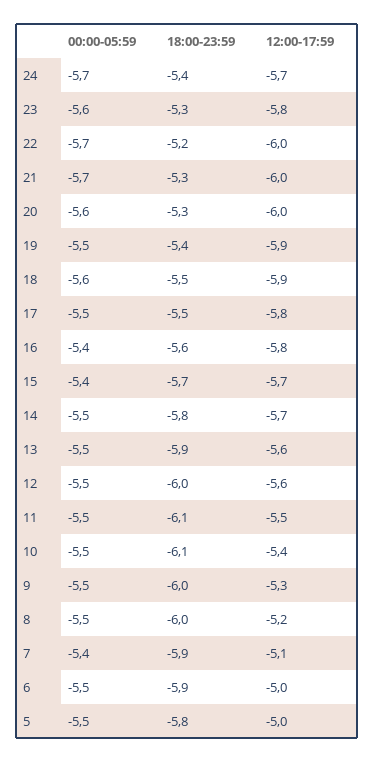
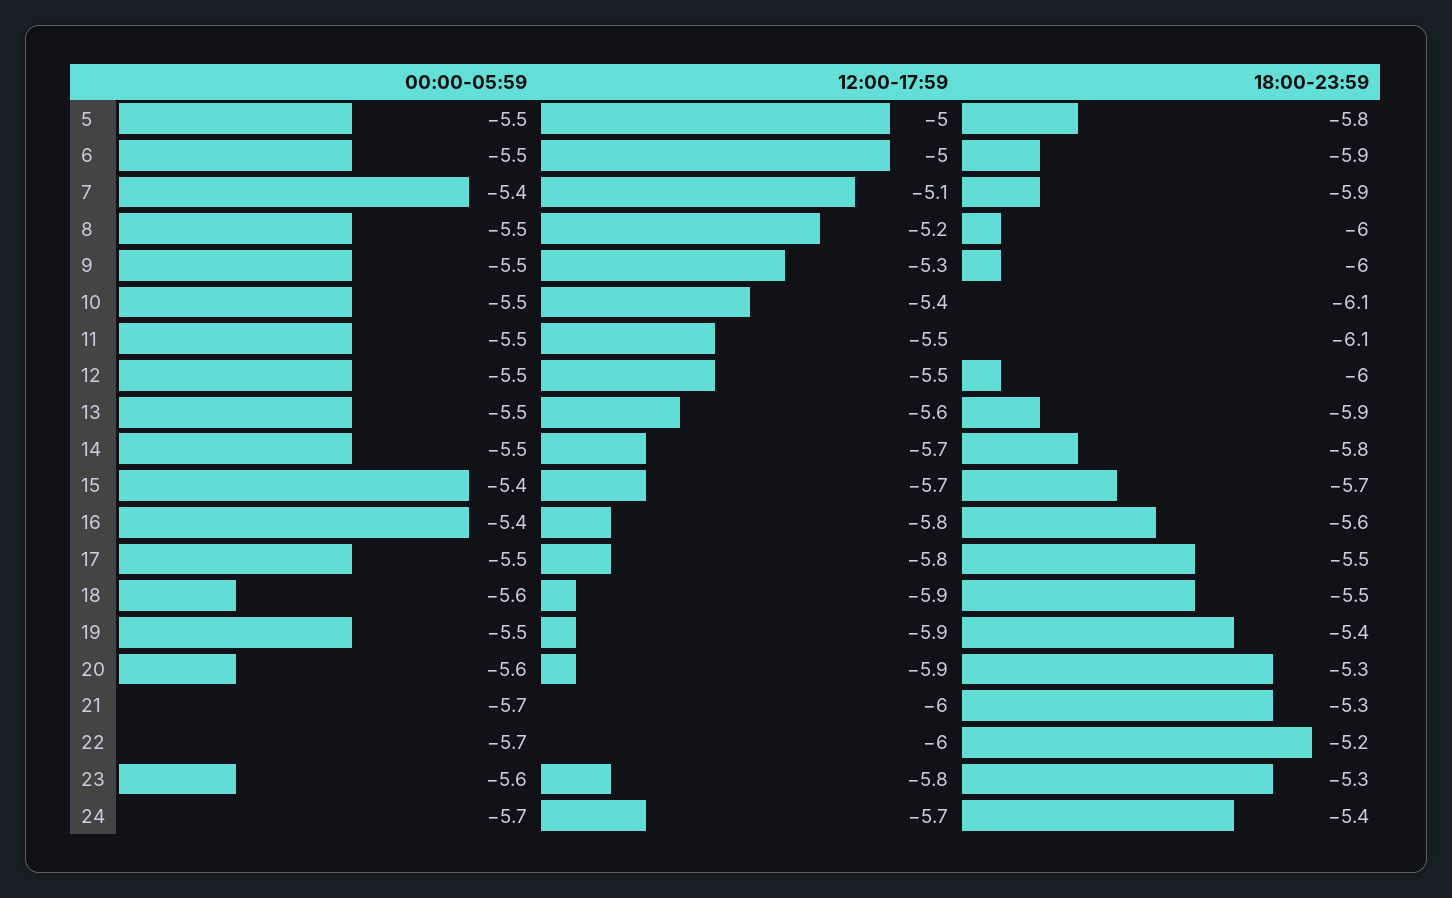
  {
    "00:00-05:59": {
      "24": -5.7,
      "23": -5.6,
      "22": -5.7,
      "21": -5.7,
      "20": -5.6,
      "19": -5.5,
      "18": -5.6,
      "17": -5.5,
      "16": -5.4,
      "15": -5.4,
      "14": -5.5,
      "13": -5.5,
      "12": -5.5,
      "11": -5.5,
      "10": -5.5,
      "9": -5.5,
      "8": -5.5,
      "7": -5.4,
      "6": -5.5,
      "5": -5.5
    },
    "18:00-23:59": {
      "24": -5.4,
      "23": -5.3,
      "22": -5.2,
      "21": -5.3,
      "20": -5.3,
      "19": -5.4,
      "18": -5.5,
      "17": -5.5,
      "16": -5.6,
      "15": -5.7,
      "14": -5.8,
      "13": -5.9,
      "12": -6,
      "11": -6.1,
      "10": -6.1,
      "9": -6,
      "8": -6,
      "7": -5.9,
      "6": -5.9,
      "5": -5.8
    },
    "12:00-17:59": {
      "24": -5.7,
      "23": -5.8,
      "22": -6,
      "21": -6,
-     "20": -6,
+     "20": -5.9,
      "19": -5.9,
      "18": -5.9,
      "17": -5.8,
      "16": -5.8,
      "15": -5.7,
      "14": -5.7,
      "13": -5.6,
-     "12": -5.6,
+     "12": -5.5,
      "11": -5.5,
      "10": -5.4,
      "9": -5.3,
      "8": -5.2,
      "7": -5.1,
      "6": -5,
      "5": -5
    }
  }

